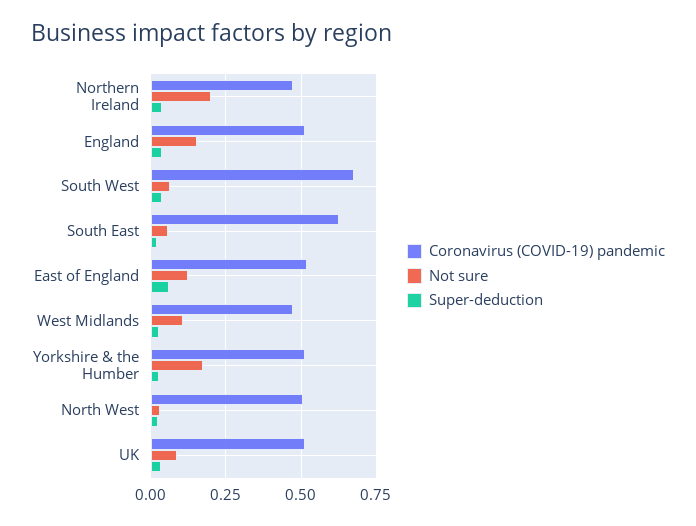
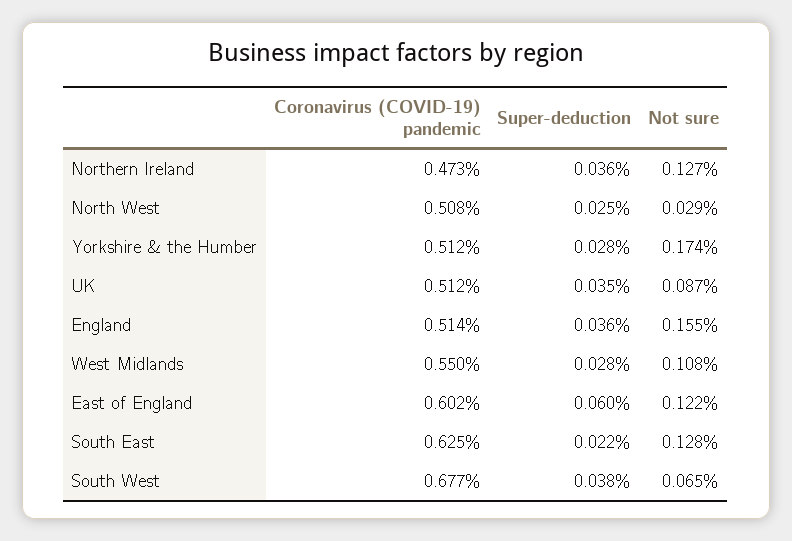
  {
    "Coronavirus (COVID-19) pandemic": {
      "Northern Ireland": 0.473,
      "England": 0.514,
      "South West": 0.677,
      "South East": 0.625,
-     "East of England": 0.525,
+     "East of England": 0.602,
-     "West Midlands": 0.475,
+     "West Midlands": 0.55,
      "Yorkshire & the Humber": 0.512,
      "North West": 0.508,
      "UK": 0.512
    },
    "Not sure": {
-     "Northern Ireland": 0.2,
+     "Northern Ireland": 0.127,
      "England": 0.155,
      "South West": 0.065,
-     "South East": 0.05,
+     "South East": 0.128,
      "East of England": 0.122,
      "West Midlands": 0.108,
      "Yorkshire & the Humber": 0.174,
      "North West": 0.029,
      "UK": 0.087
    },
    "Super-deduction": {
      "Northern Ireland": 0.036,
      "England": 0.036,
      "South West": 0.038,
      "South East": 0.022,
      "East of England": 0.06,
      "West Midlands": 0.028,
      "Yorkshire & the Humber": 0.028,
      "North West": 0.025,
      "UK": 0.035
    }
  }

